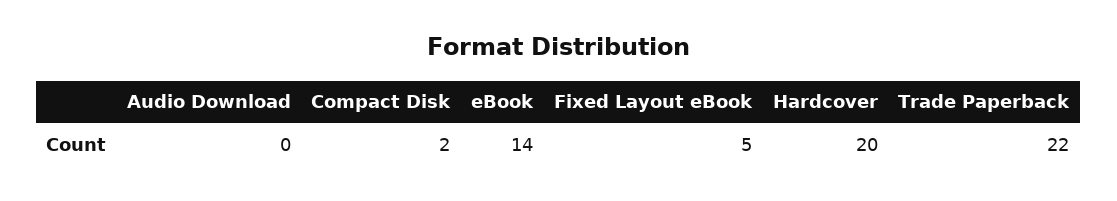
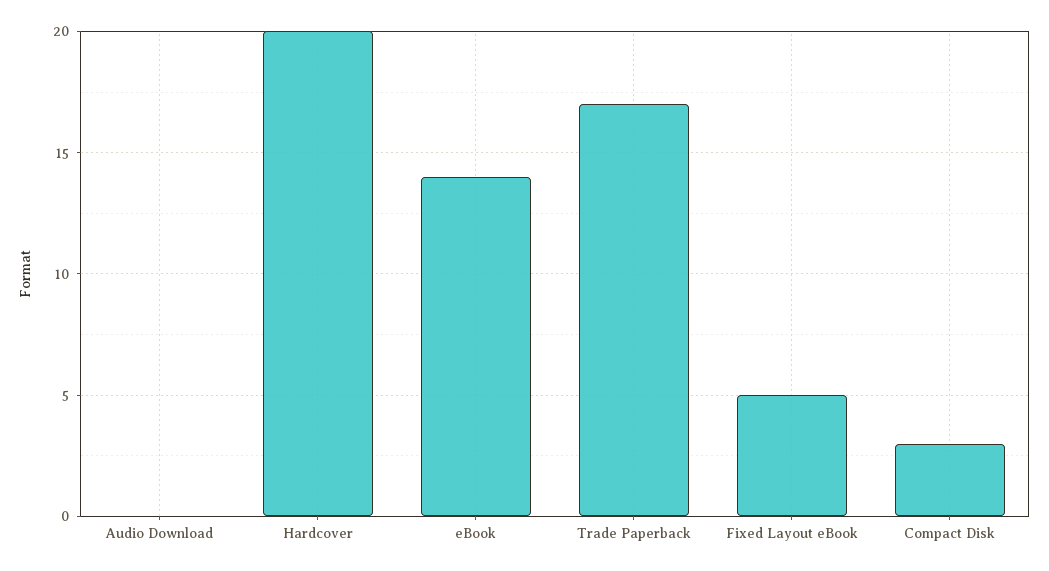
  {
    "Audio Download": 0,
-   "Compact Disk": 2,
+   "Compact Disk": 3,
    "eBook": 14,
    "Fixed Layout eBook": 5,
    "Hardcover": 20,
-   "Trade Paperback": 22
+   "Trade Paperback": 17
  }

